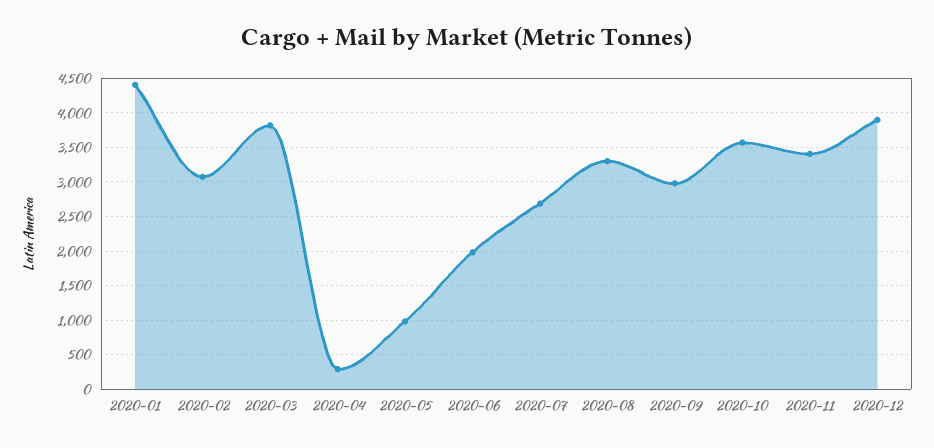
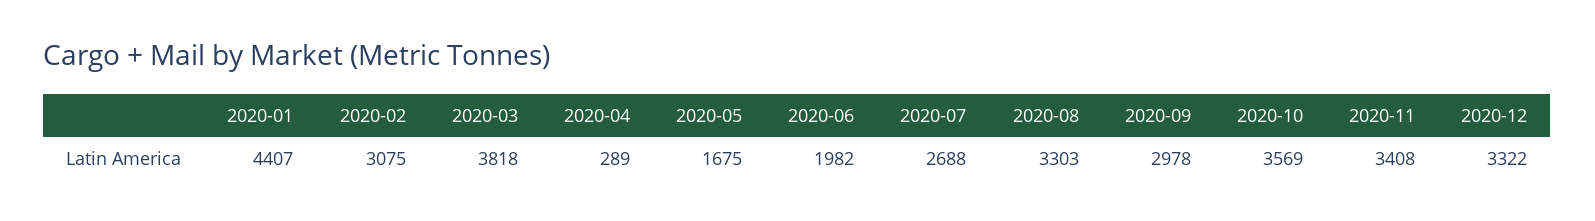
  {
    "2020-01": 4407,
    "2020-02": 3075,
    "2020-03": 3818,
    "2020-04": 289,
-   "2020-05": 1000,
+   "2020-05": 1675,
    "2020-06": 1982,
    "2020-07": 2688,
    "2020-08": 3303,
    "2020-09": 2978,
    "2020-10": 3569,
    "2020-11": 3408,
-   "2020-12": 3900
+   "2020-12": 3322
  }

